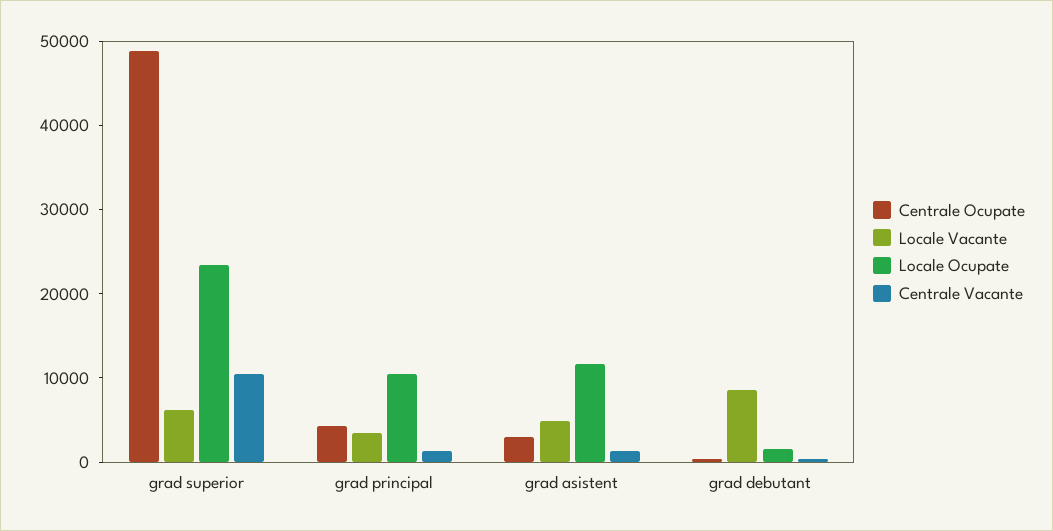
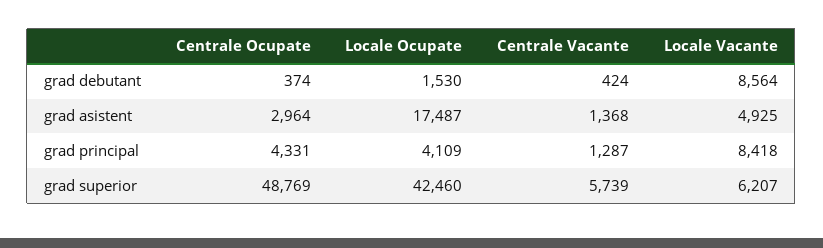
  {
    "Centrale Ocupate": {
      "grad superior": 48769,
      "grad principal": 4331,
      "grad asistent": 2964,
      "grad debutant": 374
    },
    "Locale Vacante": {
      "grad superior": 6207,
-     "grad principal": 4000,
+     "grad principal": 8418,
      "grad asistent": 4925,
      "grad debutant": 8564
    },
    "Locale Ocupate": {
-     "grad superior": 24000,
+     "grad superior": 42460,
-     "grad principal": 10000,
+     "grad principal": 4109,
-     "grad asistent": 12000,
+     "grad asistent": 17487,
      "grad debutant": 1530
    },
    "Centrale Vacante": {
-     "grad superior": 10000,
+     "grad superior": 5739,
      "grad principal": 1287,
      "grad asistent": 1368,
      "grad debutant": 424
    }
  }

